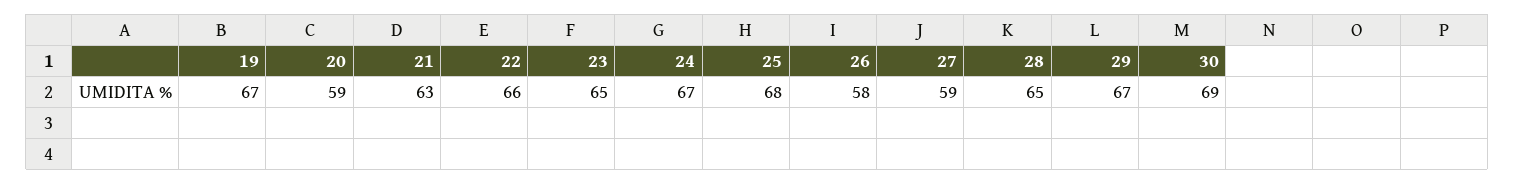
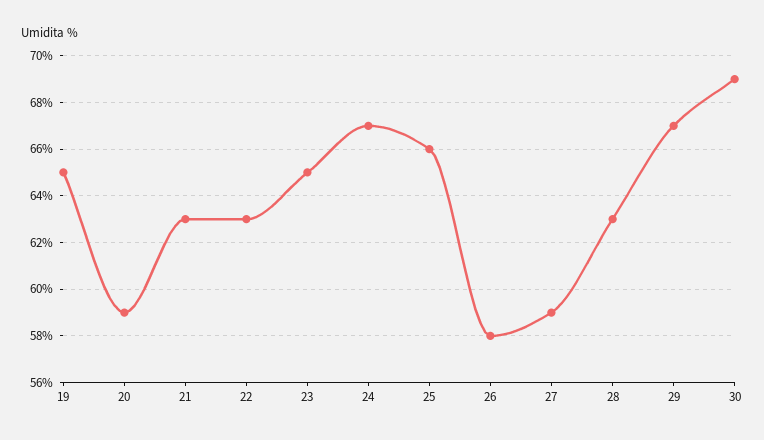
  {
-   "19": 67,
+   "19": 65,
    "20": 59,
    "21": 63,
-   "22": 66,
+   "22": 63,
    "23": 65,
    "24": 67,
-   "25": 68,
+   "25": 66,
    "26": 58,
    "27": 59,
-   "28": 65,
+   "28": 63,
    "29": 67,
    "30": 69
  }

